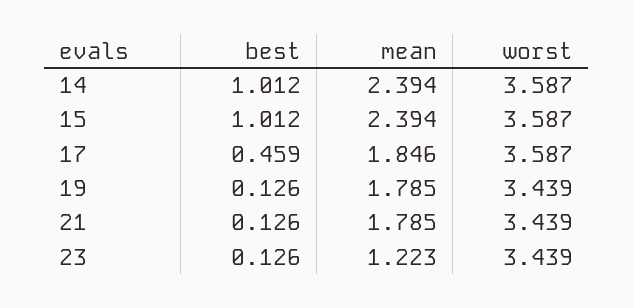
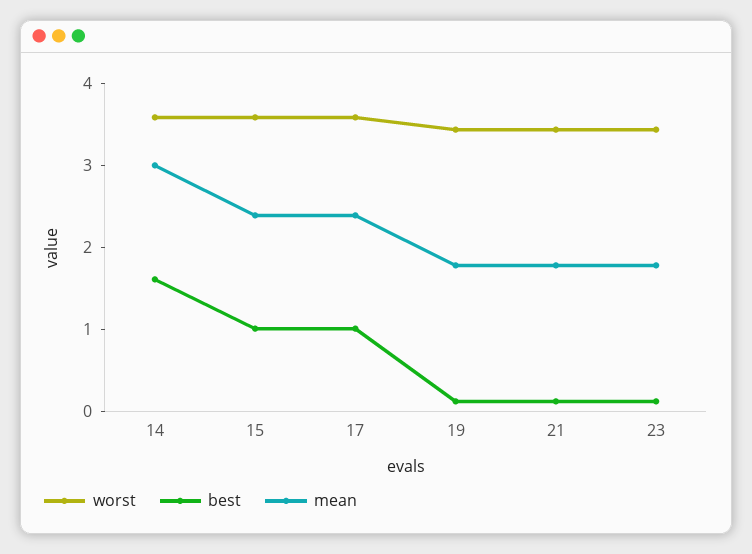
  {
    "best": {
-     "14": 1.012,
+     "14": 1.6,
      "15": 1.012,
-     "17": 0.459,
+     "17": 1,
      "19": 0.126,
      "21": 0.126,
      "23": 0.126
    },
    "mean": {
-     "14": 2.394,
+     "14": 3,
      "15": 2.394,
-     "17": 1.846,
+     "17": 2.4,
      "19": 1.785,
      "21": 1.785,
-     "23": 1.223
+     "23": 1.8
    },
    "worst": {
      "14": 3.587,
      "15": 3.587,
      "17": 3.587,
      "19": 3.439,
      "21": 3.439,
      "23": 3.439
    }
  }

